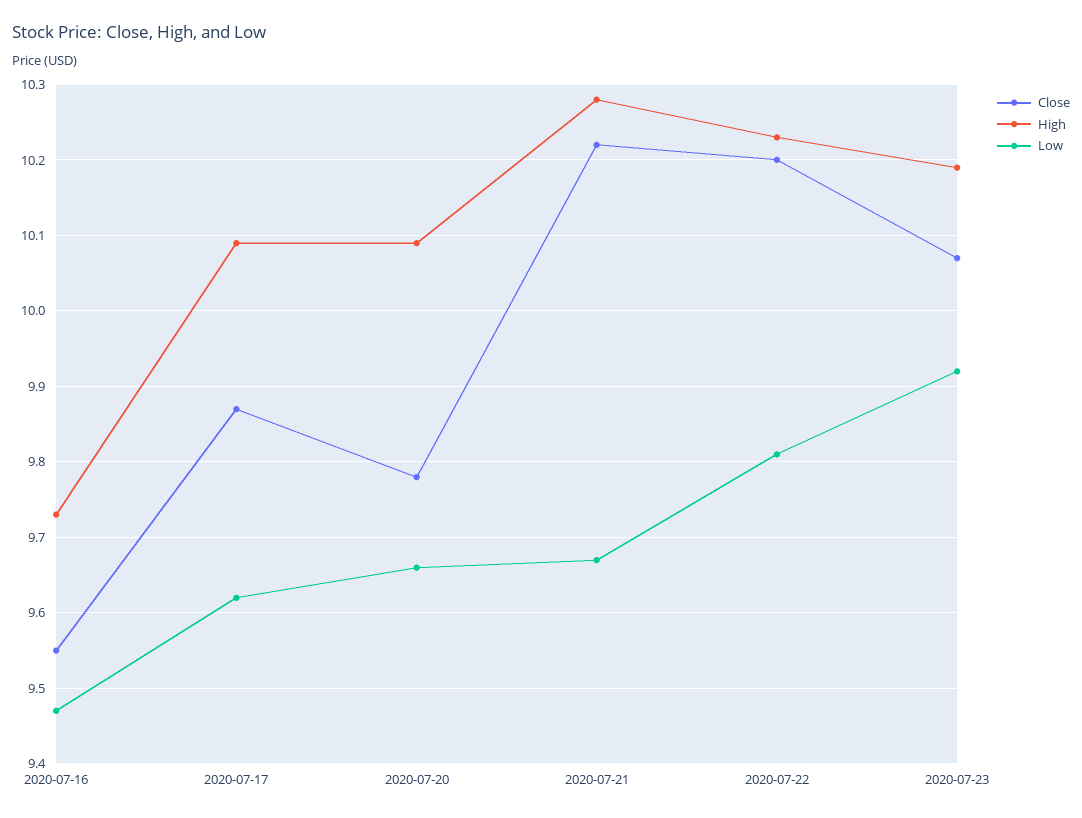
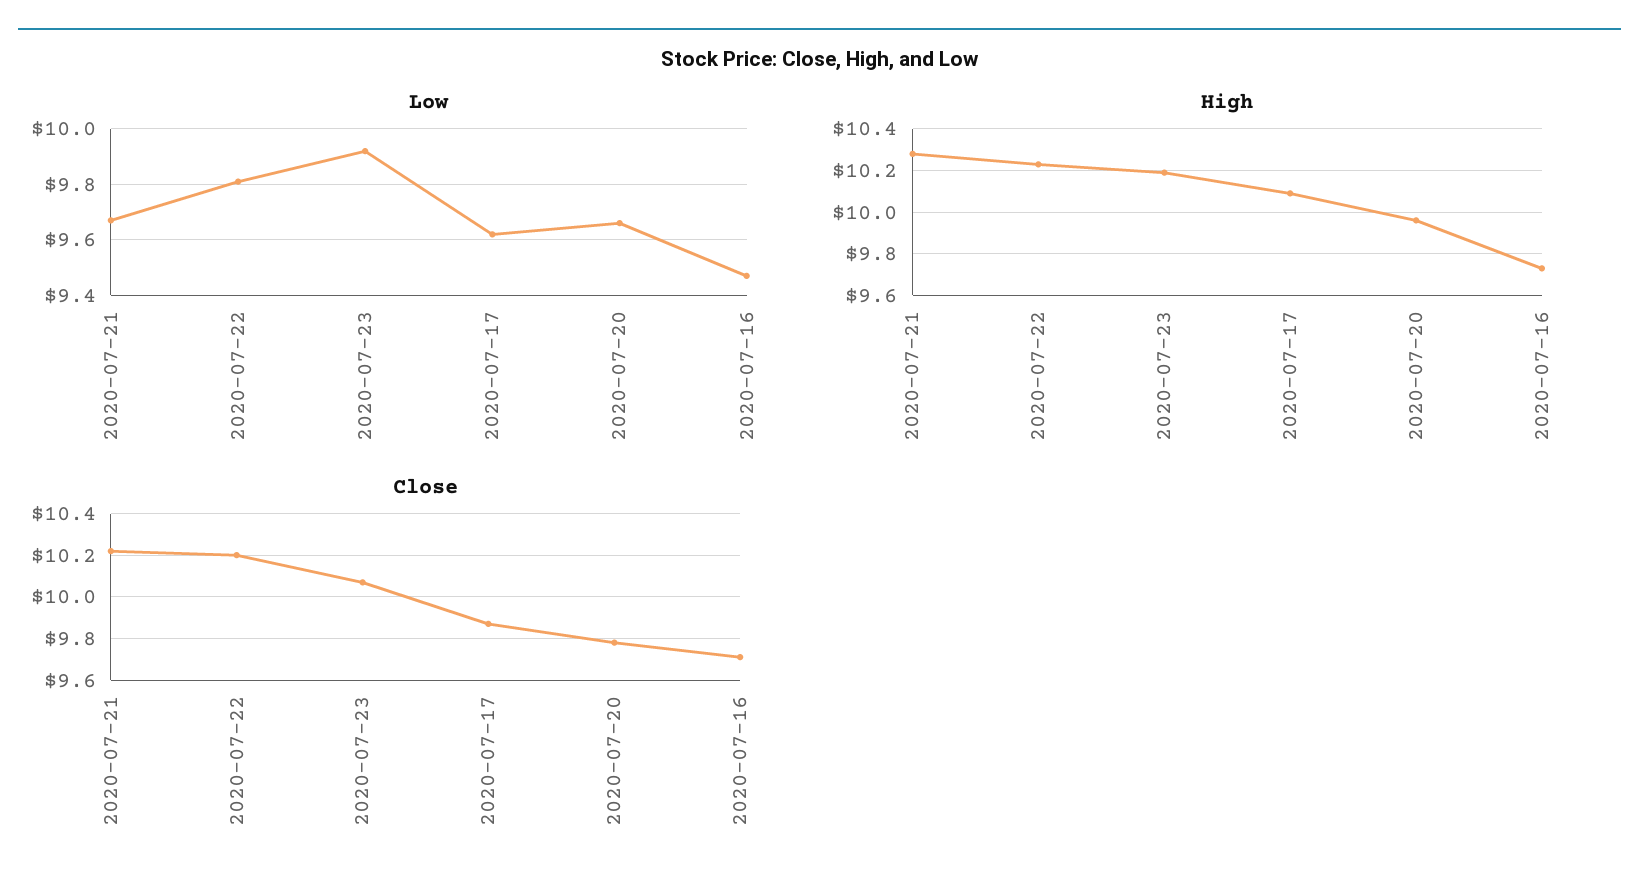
  {
    "Close": {
-     "2020-07-16": 9.55,
+     "2020-07-16": 9.7,
      "2020-07-17": 9.87,
      "2020-07-20": 9.78,
      "2020-07-21": 10.22,
      "2020-07-22": 10.2,
      "2020-07-23": 10.07
    },
    "High": {
      "2020-07-16": 9.73,
      "2020-07-17": 10.09,
-     "2020-07-20": 10.09,
+     "2020-07-20": 9.95,
      "2020-07-21": 10.28,
      "2020-07-22": 10.23,
      "2020-07-23": 10.19
    },
    "Low": {
      "2020-07-16": 9.47,
      "2020-07-17": 9.62,
      "2020-07-20": 9.66,
      "2020-07-21": 9.67,
      "2020-07-22": 9.81,
      "2020-07-23": 9.92
    }
  }

